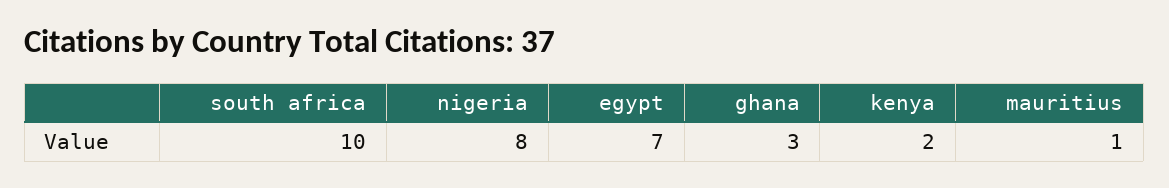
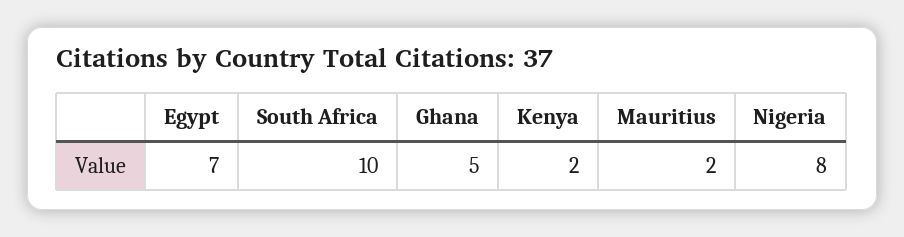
  {
    "south africa": 10,
    "nigeria": 8,
    "egypt": 7,
-   "ghana": 3,
+   "ghana": 5,
    "kenya": 2,
-   "mauritius": 1
+   "mauritius": 2
  }

